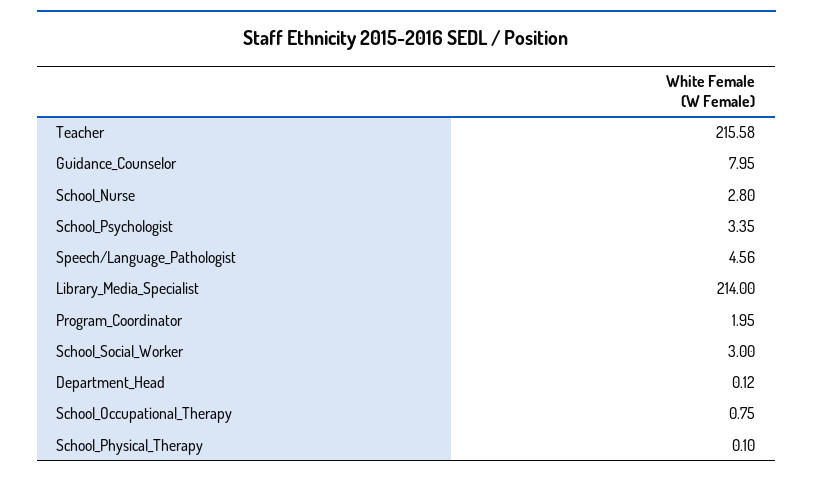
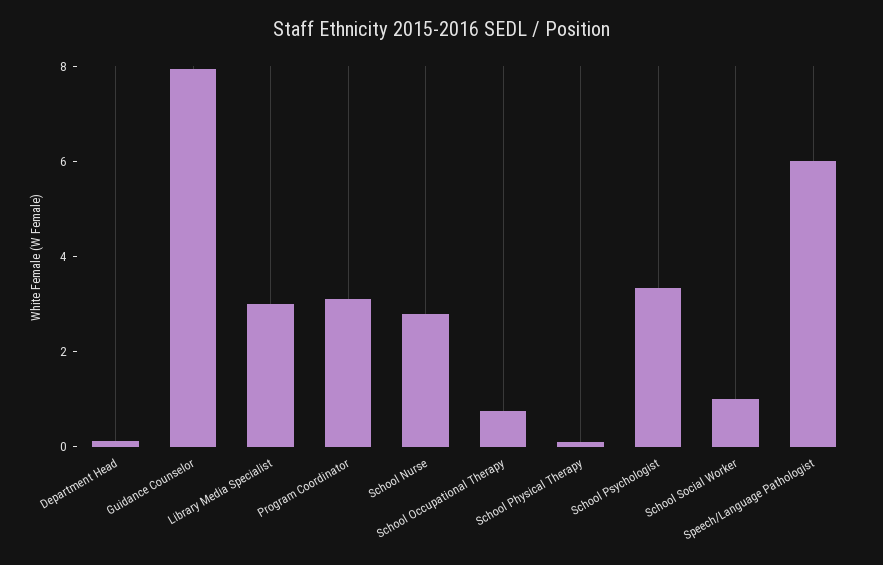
  {
-   "Teacher": 215.58,
    "Guidance_Counselor": 7.95,
    "School_Nurse": 2.8,
    "School_Psychologist": 3.35,
-   "Speech/Language_Pathologist": 4.56,
+   "Speech/Language_Pathologist": 6,
-   "Library_Media_Specialist": 214,
+   "Library_Media_Specialist": 3,
-   "Program_Coordinator": 1.95,
+   "Program_Coordinator": 3,
-   "School_Social_Worker": 3,
+   "School_Social_Worker": 1,
    "Department_Head": 0.12,
    "School_Occupational_Therapy": 0.75,
    "School_Physical_Therapy": 0.1
  }

